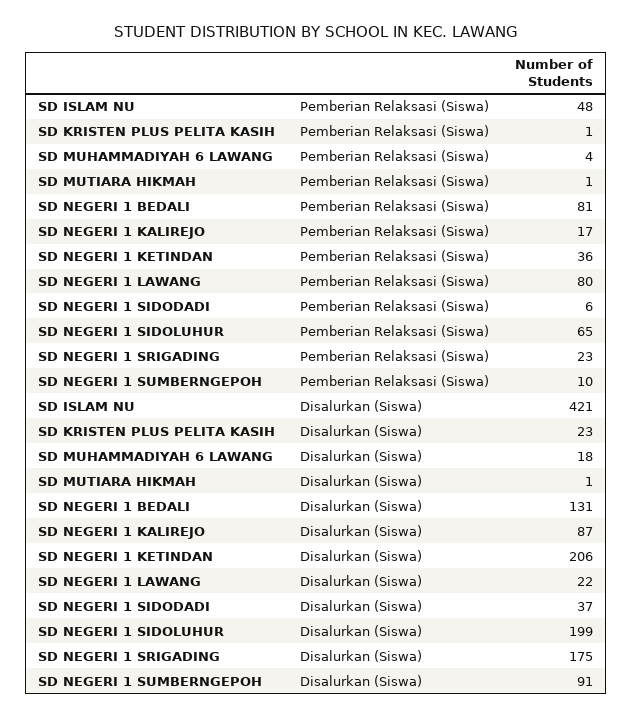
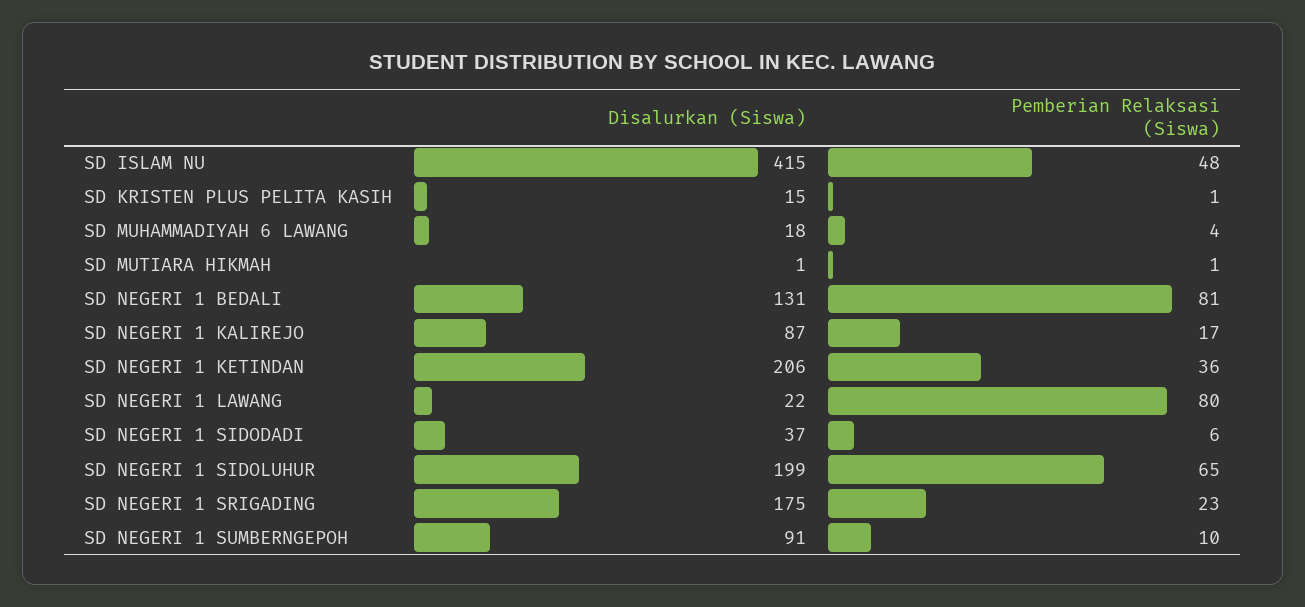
  {
    "SD ISLAM NU": {
      "Pemberian Relaksasi (Siswa)": 48,
-     "Disalurkan (Siswa)": 421
+     "Disalurkan (Siswa)": 415
    },
    "SD KRISTEN PLUS PELITA KASIH": {
      "Pemberian Relaksasi (Siswa)": 1,
-     "Disalurkan (Siswa)": 23
+     "Disalurkan (Siswa)": 15
    },
    "SD MUHAMMADIYAH 6 LAWANG": {
      "Pemberian Relaksasi (Siswa)": 4,
      "Disalurkan (Siswa)": 18
    },
    "SD MUTIARA HIKMAH": {
      "Pemberian Relaksasi (Siswa)": 1,
      "Disalurkan (Siswa)": 1
    },
    "SD NEGERI 1 BEDALI": {
      "Pemberian Relaksasi (Siswa)": 81,
      "Disalurkan (Siswa)": 131
    },
    "SD NEGERI 1 KALIREJO": {
      "Pemberian Relaksasi (Siswa)": 17,
      "Disalurkan (Siswa)": 87
    },
    "SD NEGERI 1 KETINDAN": {
      "Pemberian Relaksasi (Siswa)": 36,
      "Disalurkan (Siswa)": 206
    },
    "SD NEGERI 1 LAWANG": {
      "Pemberian Relaksasi (Siswa)": 80,
      "Disalurkan (Siswa)": 22
    },
    "SD NEGERI 1 SIDODADI": {
      "Pemberian Relaksasi (Siswa)": 6,
      "Disalurkan (Siswa)": 37
    },
    "SD NEGERI 1 SIDOLUHUR": {
      "Pemberian Relaksasi (Siswa)": 65,
      "Disalurkan (Siswa)": 199
    },
    "SD NEGERI 1 SRIGADING": {
      "Pemberian Relaksasi (Siswa)": 23,
      "Disalurkan (Siswa)": 175
    },
    "SD NEGERI 1 SUMBERNGEPOH": {
      "Pemberian Relaksasi (Siswa)": 10,
      "Disalurkan (Siswa)": 91
    }
  }

